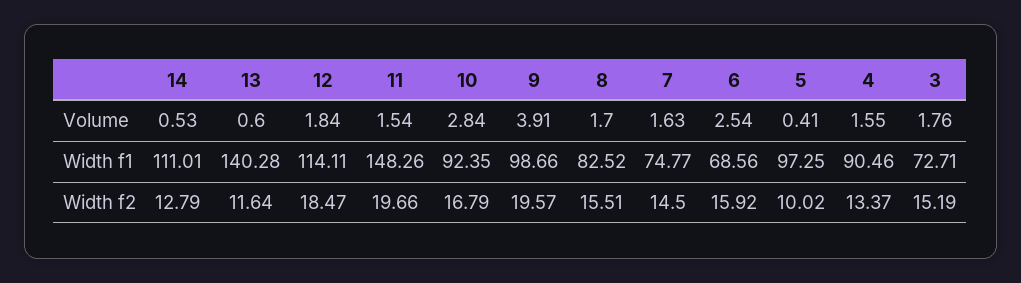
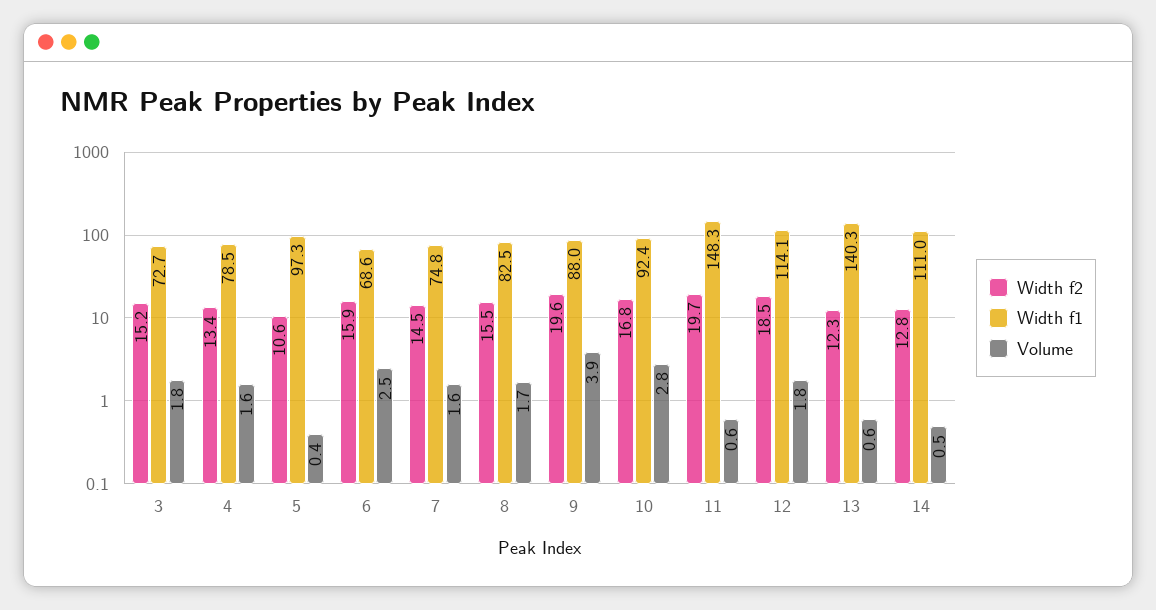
  {
    "Volume": {
      "14": 0.53,
      "13": 0.6,
      "12": 1.84,
-     "11": 1.54,
+     "11": 0.6,
      "10": 2.84,
      "9": 3.91,
      "8": 1.7,
      "7": 1.63,
      "6": 2.54,
      "5": 0.41,
      "4": 1.55,
      "3": 1.76
    },
    "Width f1": {
      "14": 111.01,
      "13": 140.28,
      "12": 114.11,
      "11": 148.26,
      "10": 92.35,
-     "9": 98.66,
+     "9": 88,
      "8": 82.52,
      "7": 74.77,
      "6": 68.56,
      "5": 97.25,
-     "4": 90.46,
+     "4": 78.5,
      "3": 72.71
    },
    "Width f2": {
      "14": 12.79,
-     "13": 11.64,
+     "13": 12.3,
      "12": 18.47,
      "11": 19.66,
      "10": 16.79,
      "9": 19.57,
      "8": 15.51,
      "7": 14.5,
      "6": 15.92,
-     "5": 10.02,
+     "5": 10.6,
      "4": 13.37,
      "3": 15.19
    }
  }

